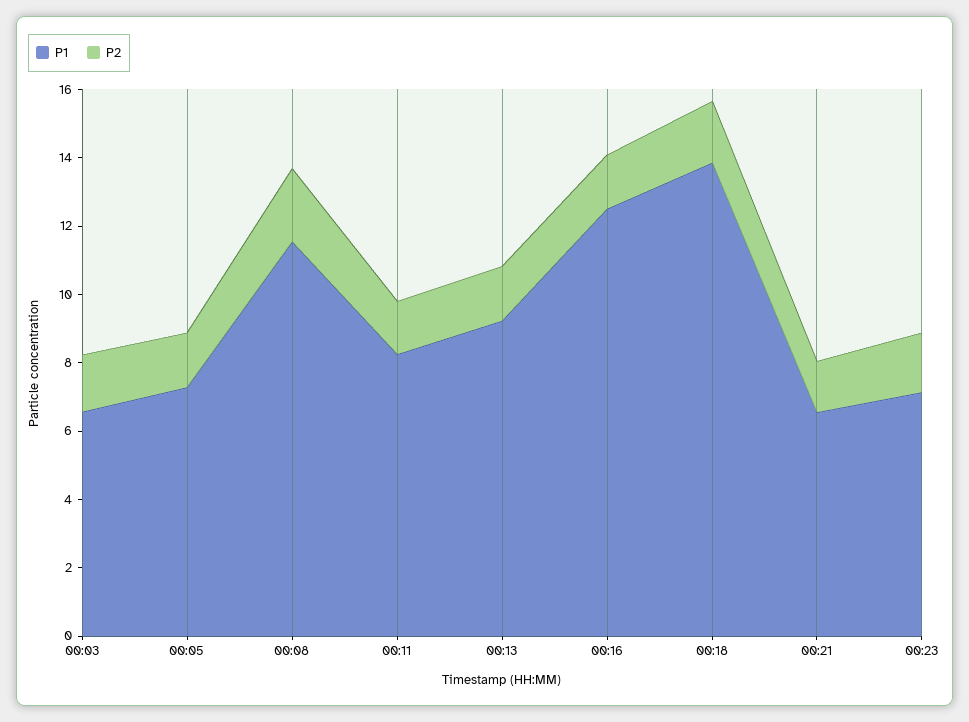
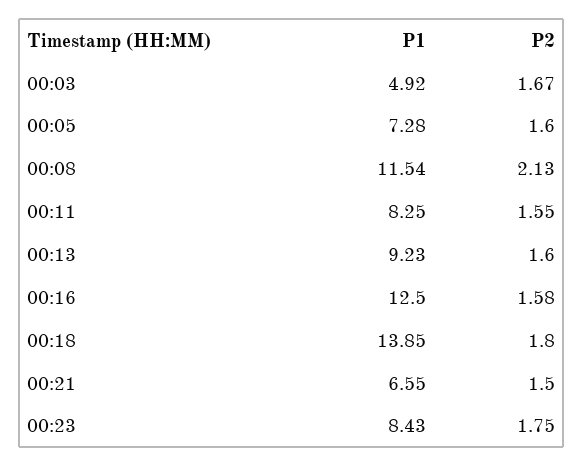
  {
    "P1": {
-     "00:03": 6.5,
+     "00:03": 4.92,
      "00:05": 7.28,
      "00:08": 11.54,
      "00:11": 8.25,
      "00:13": 9.23,
      "00:16": 12.5,
      "00:18": 13.85,
      "00:21": 6.55,
-     "00:23": 7
+     "00:23": 8.43
    },
    "P2": {
      "00:03": 1.67,
      "00:05": 1.6,
      "00:08": 2.13,
      "00:11": 1.55,
      "00:13": 1.6,
      "00:16": 1.58,
      "00:18": 1.8,
      "00:21": 1.5,
      "00:23": 1.75
    }
  }

